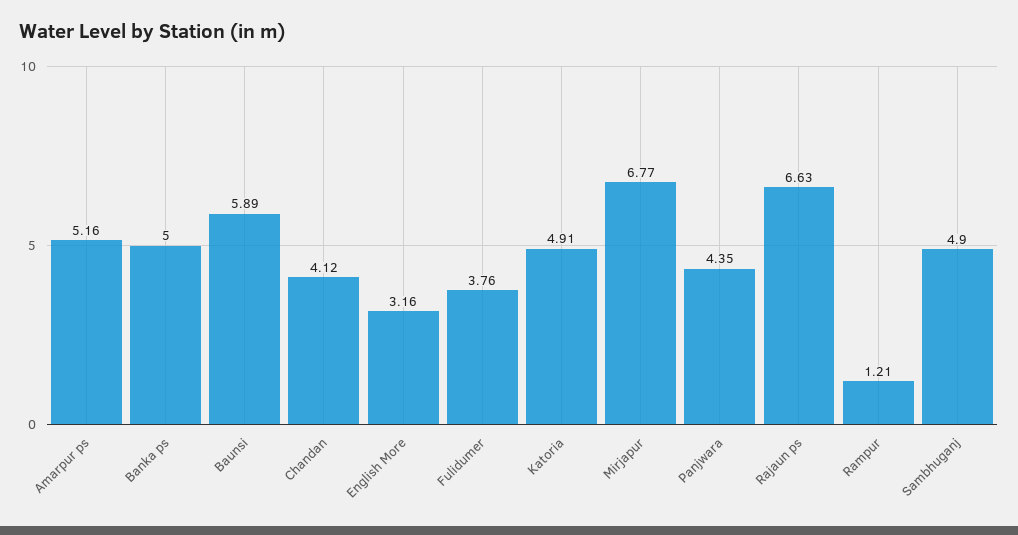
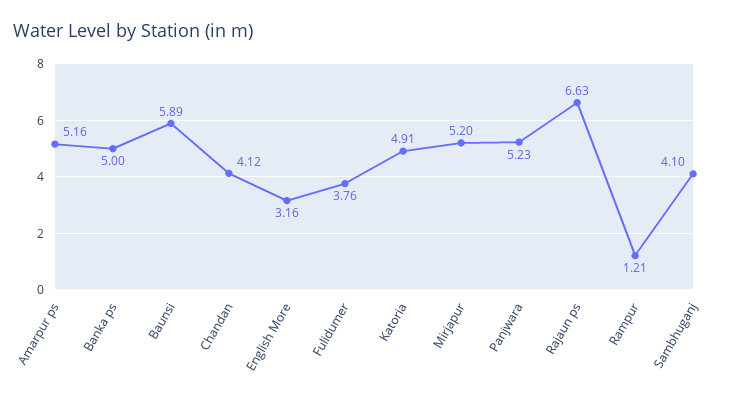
  {
    "Amarpur ps": 5.16,
    "Banka ps": 5,
    "Baunsi": 5.89,
    "Chandan": 4.12,
    "English More": 3.16,
    "Fulidumer": 3.76,
    "Katoria": 4.91,
-   "Mirjapur": 6.77,
+   "Mirjapur": 5.2,
-   "Panjwara": 4.35,
+   "Panjwara": 5.23,
    "Rajaun ps": 6.63,
    "Rampur": 1.21,
-   "Sambhuganj": 4.9
+   "Sambhuganj": 4.1
  }

